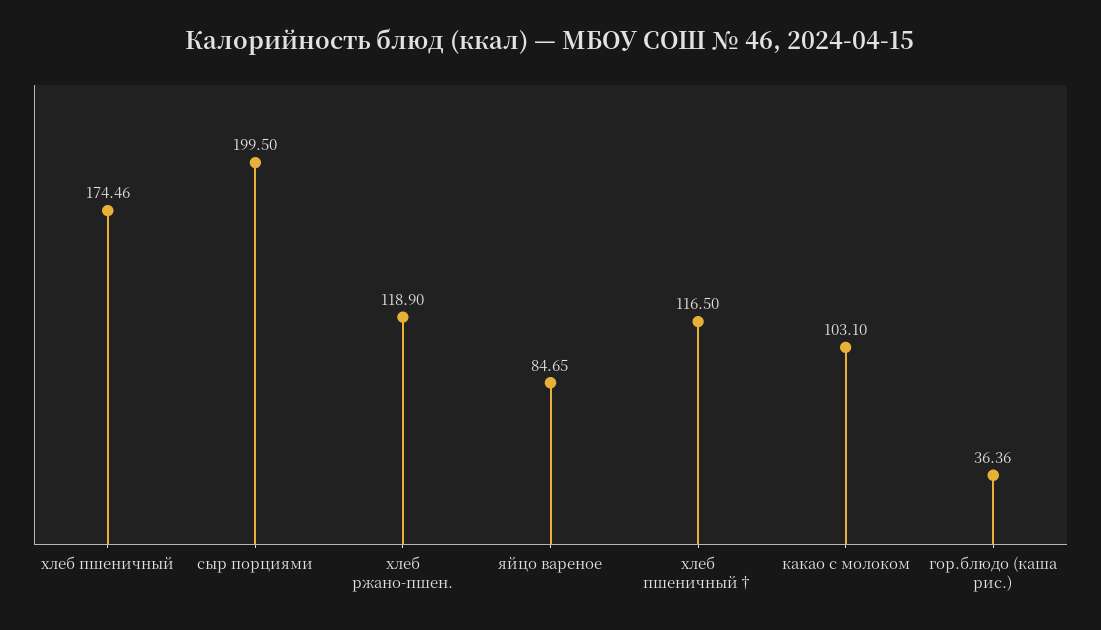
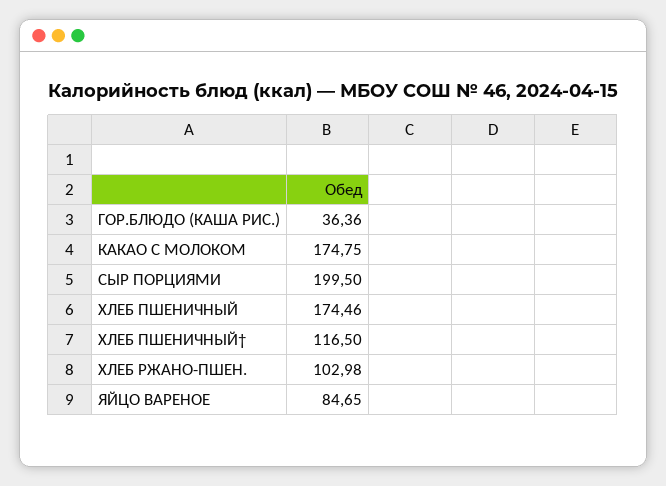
  {
    "хлеб пшеничный": 174.46,
    "сыр порциями": 199.5,
-   "хлеб ржано-пшен.": 118.9,
+   "хлеб ржано-пшен.": 102.98,
    "яйцо вареное": 84.65,
    "хлеб пшеничный†": 116.5,
-   "какао с молоком": 103.1,
+   "какао с молоком": 174.75,
    "гор.блюдо (каша рис.)": 36.36
  }

